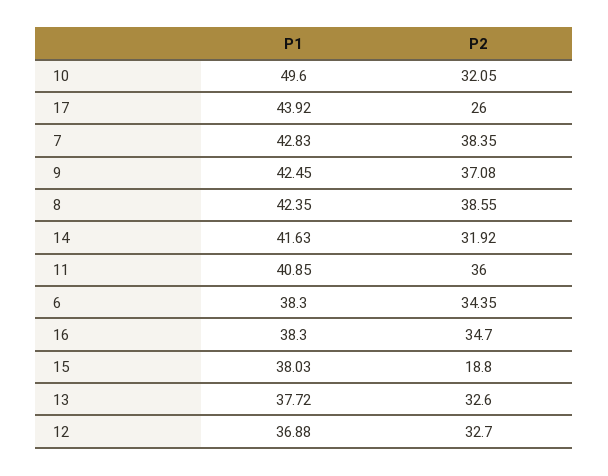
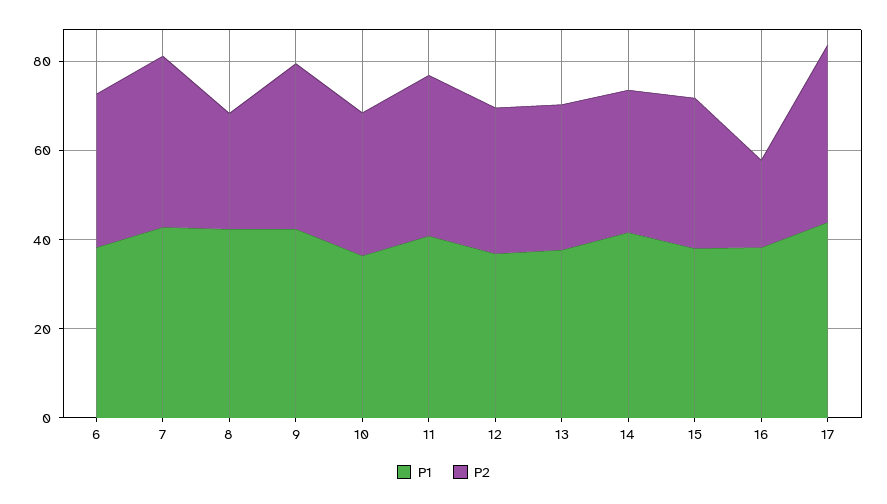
  {
    "P1": {
-     "10": 49.6,
+     "10": 35,
      "17": 43.92,
      "7": 42.83,
      "9": 42.45,
      "8": 42.35,
      "14": 41.63,
      "11": 40.85,
      "6": 38.3,
      "16": 38.3,
      "15": 38.03,
      "13": 37.72,
      "12": 36.88
    },
    "P2": {
      "10": 32.05,
-     "17": 26,
+     "17": 40,
      "7": 38.35,
      "9": 37.08,
-     "8": 38.55,
+     "8": 25,
      "14": 31.92,
      "11": 36,
      "6": 34.35,
-     "16": 34.7,
+     "16": 20,
-     "15": 18.8,
+     "15": 35,
      "13": 32.6,
      "12": 32.7
    }
  }

